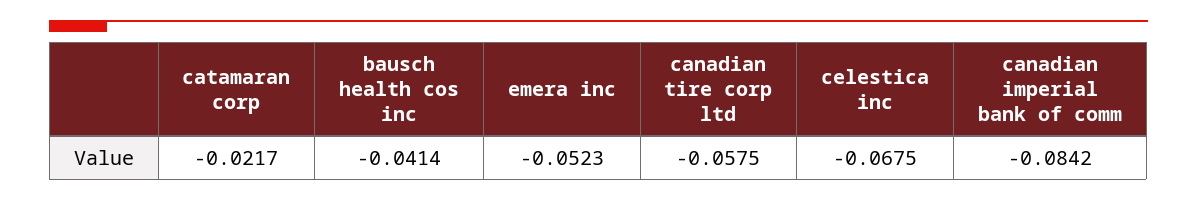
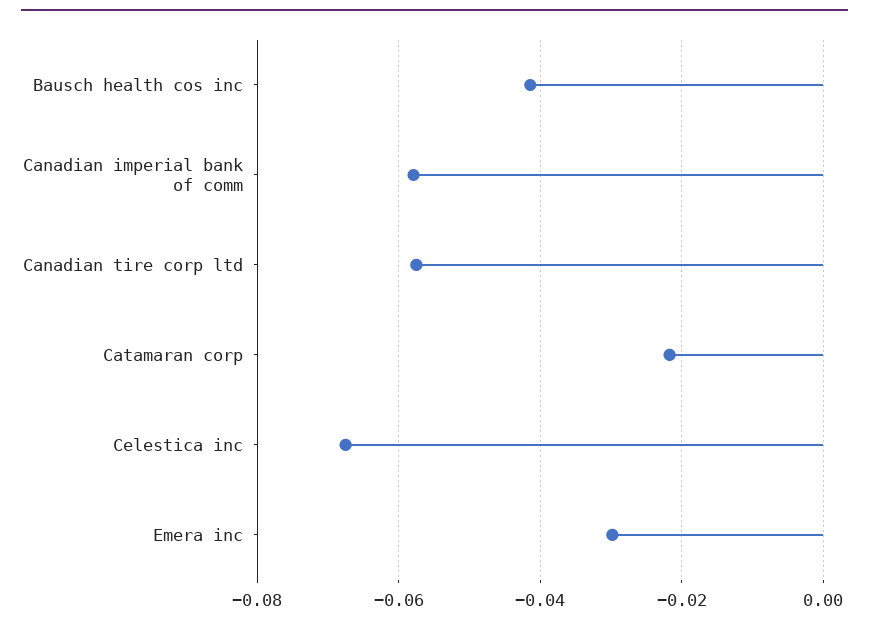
  {
    "catamaran corp": -0.0217,
    "bausch health cos inc": -0.0414,
-   "emera inc": -0.0523,
+   "emera inc": -0.03,
    "canadian tire corp ltd": -0.0575,
    "celestica inc": -0.0675,
-   "canadian imperial bank of comm": -0.0842
+   "canadian imperial bank of comm": -0.058
  }

